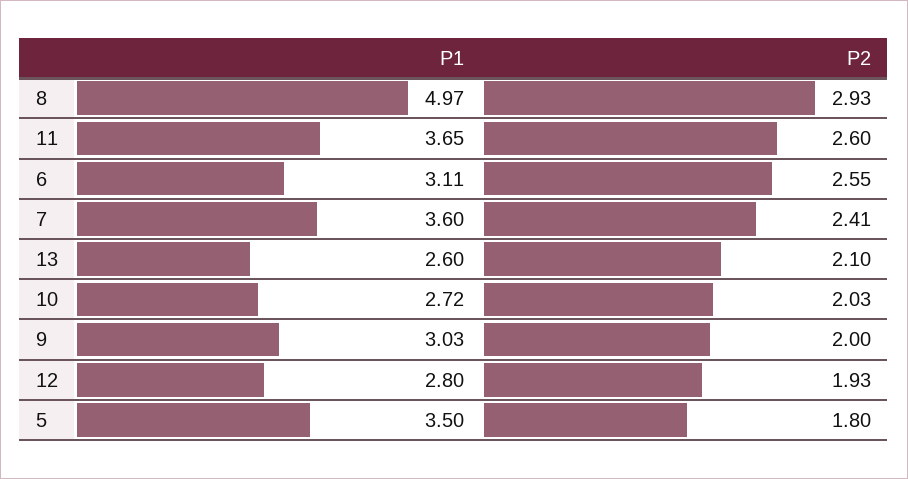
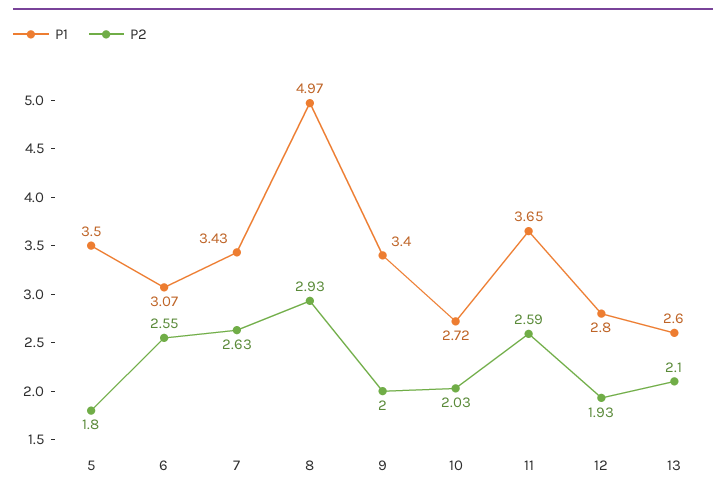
  {
    "P1": {
      "8": 4.97,
      "11": 3.65,
-     "6": 3.11,
+     "6": 3.07,
-     "7": 3.6,
+     "7": 3.43,
      "13": 2.6,
      "10": 2.72,
-     "9": 3.03,
+     "9": 3.4,
      "12": 2.8,
      "5": 3.5
    },
    "P2": {
      "8": 2.93,
-     "11": 2.6,
+     "11": 2.59,
      "6": 2.55,
-     "7": 2.41,
+     "7": 2.63,
      "13": 2.1,
      "10": 2.03,
      "9": 2,
      "12": 1.93,
      "5": 1.8
    }
  }

